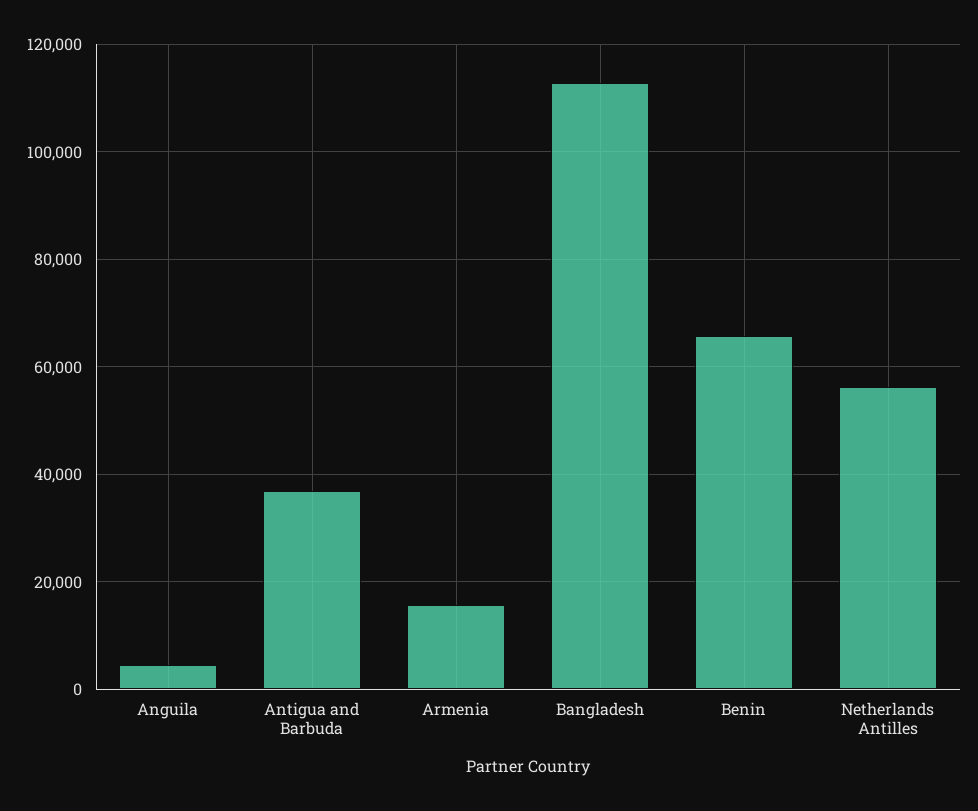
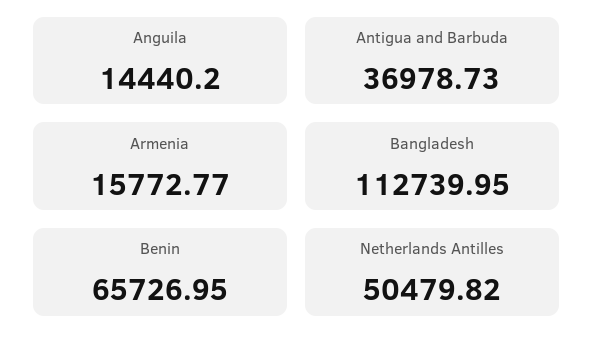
  {
-   "Anguila": 4000,
+   "Anguila": 14440.2,
    "Antigua and Barbuda": 36978.73,
    "Armenia": 15772.77,
    "Bangladesh": 112739.95,
    "Benin": 65726.95,
-   "Netherlands Antilles": 56000
+   "Netherlands Antilles": 50479.82
  }

